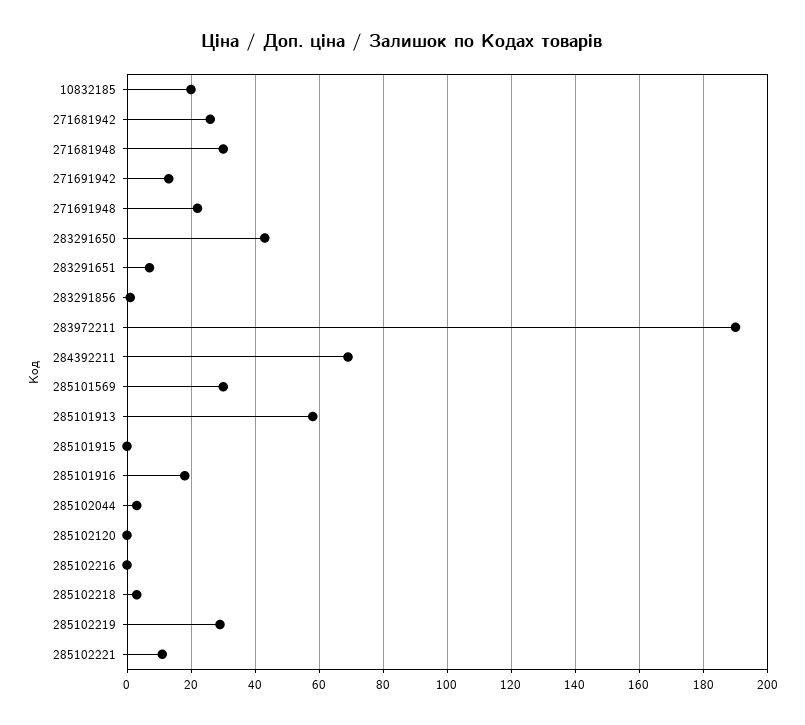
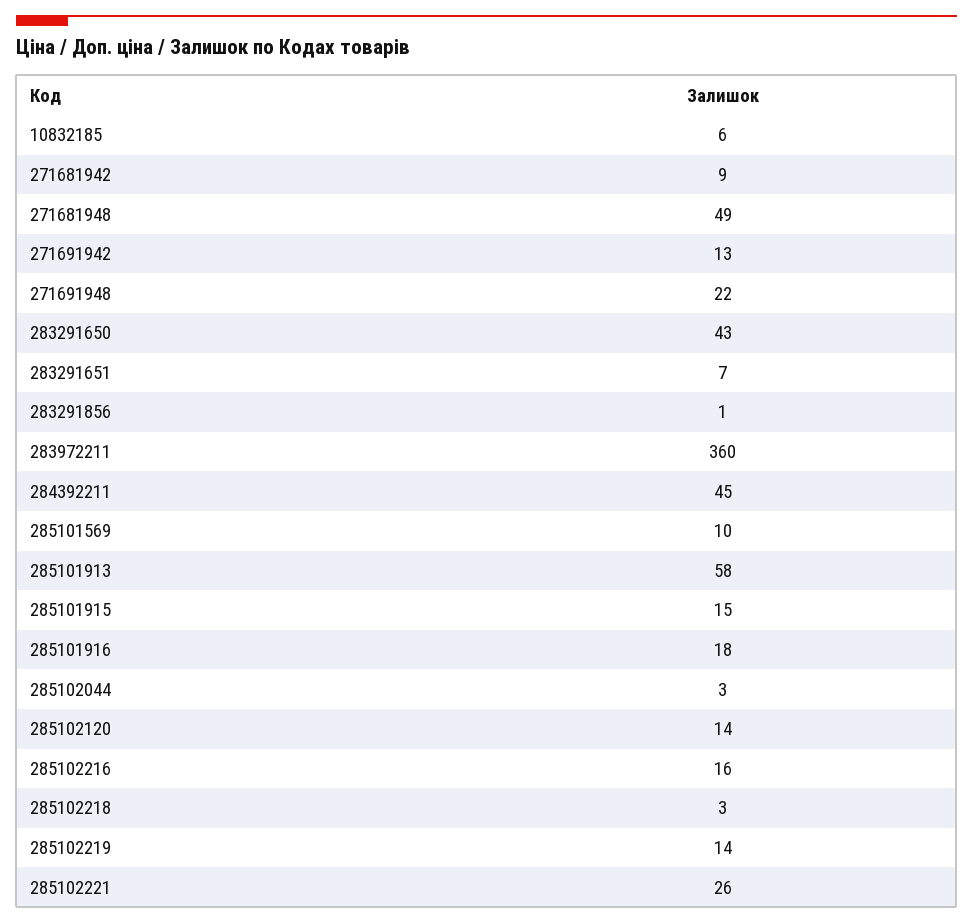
  {
-   "10832185": 20,
+   "10832185": 6,
-   "271681942": 25,
+   "271681942": 9,
-   "271681948": 30,
+   "271681948": 49,
    "271691942": 13,
    "271691948": 22,
    "283291650": 43,
    "283291651": 7,
    "283291856": 1,
-   "283972211": 190,
+   "283972211": 360,
-   "284392211": 70,
+   "284392211": 45,
-   "285101569": 30,
+   "285101569": 10,
    "285101913": 58,
-   "285101915": 0,
+   "285101915": 15,
    "285101916": 18,
    "285102044": 3,
-   "285102120": 0,
+   "285102120": 14,
-   "285102216": 0,
+   "285102216": 16,
    "285102218": 3,
-   "285102219": 30,
+   "285102219": 14,
-   "285102221": 10
+   "285102221": 26
  }

